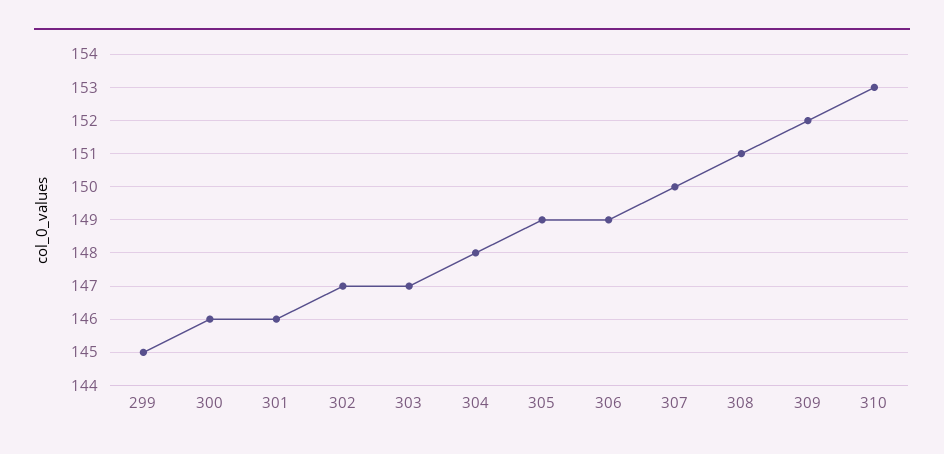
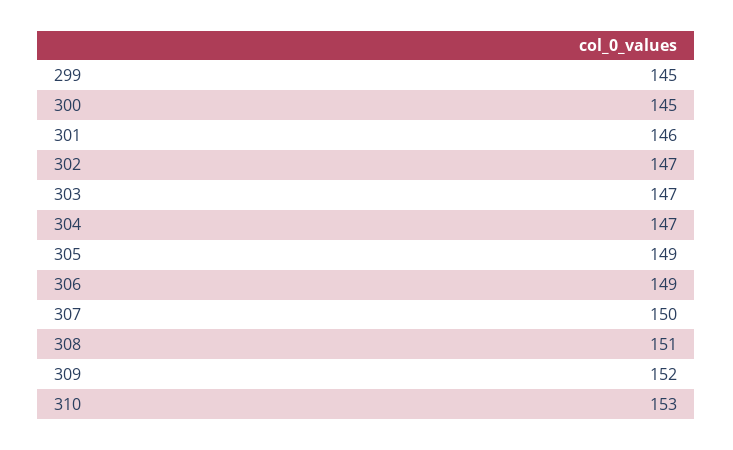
  {
    "299": 145,
-   "300": 146,
+   "300": 145,
    "301": 146,
    "302": 147,
    "303": 147,
-   "304": 148,
+   "304": 147,
    "305": 149,
    "306": 149,
    "307": 150,
    "308": 151,
    "309": 152,
    "310": 153
  }

